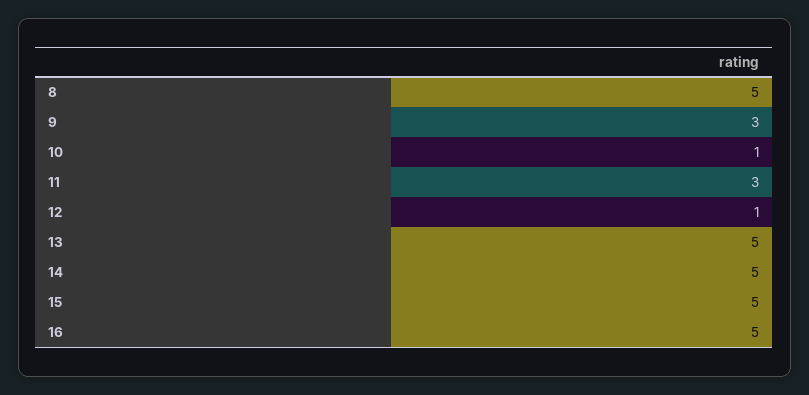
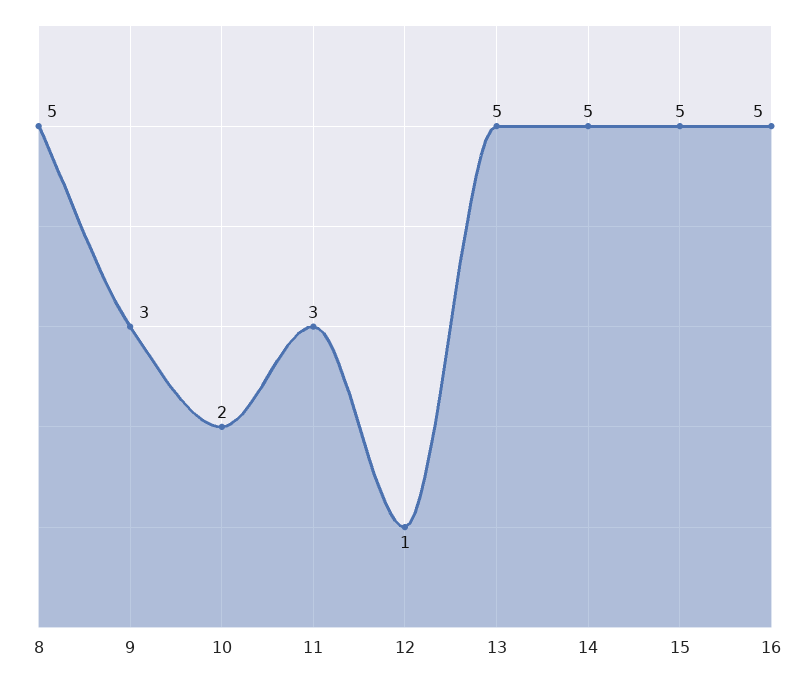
  {
    "8": 5,
    "9": 3,
-   "10": 1,
+   "10": 2,
    "11": 3,
    "12": 1,
    "13": 5,
    "14": 5,
    "15": 5,
    "16": 5
  }

